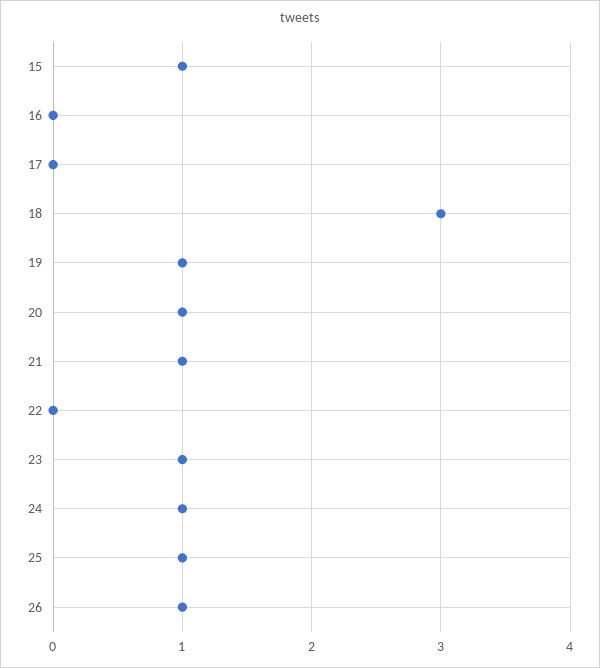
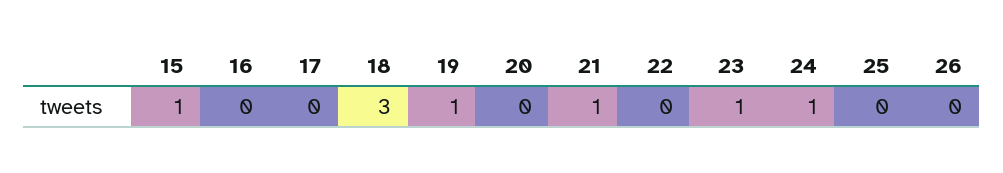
  {
    "15": 1,
    "16": 0,
    "17": 0,
    "18": 3,
    "19": 1,
-   "20": 1,
+   "20": 0,
    "21": 1,
    "22": 0,
    "23": 1,
    "24": 1,
-   "25": 1,
+   "25": 0,
-   "26": 1
+   "26": 0
  }

